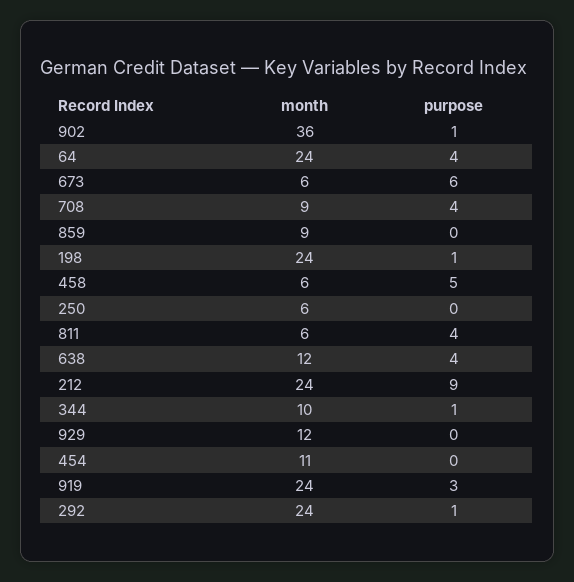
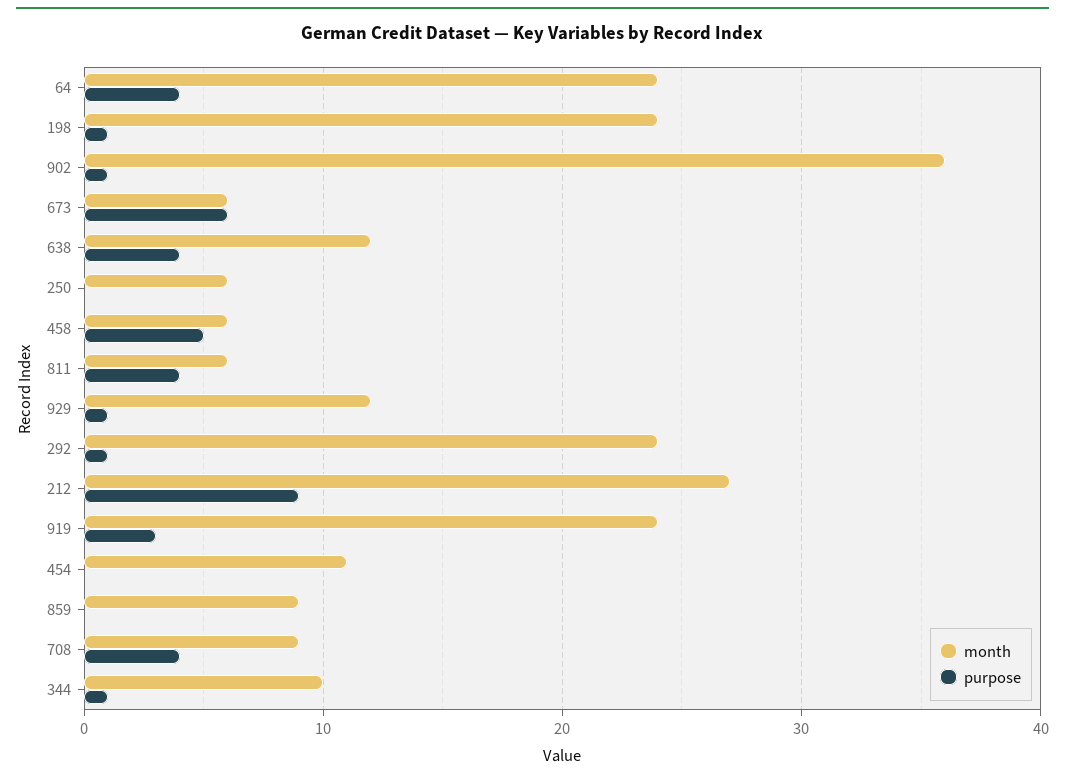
  {
    "month": {
      "902": 36,
      "64": 24,
      "673": 6,
      "708": 9,
      "859": 9,
      "198": 24,
      "458": 6,
      "250": 6,
      "811": 6,
      "638": 12,
-     "212": 24,
+     "212": 27,
      "344": 10,
      "929": 12,
      "454": 11,
      "919": 24,
      "292": 24
    },
    "purpose": {
      "902": 1,
      "64": 4,
      "673": 6,
      "708": 4,
      "859": 0,
      "198": 1,
      "458": 5,
      "250": 0,
      "811": 4,
      "638": 4,
      "212": 9,
      "344": 1,
-     "929": 0,
+     "929": 1,
      "454": 0,
      "919": 3,
      "292": 1
    }
  }

